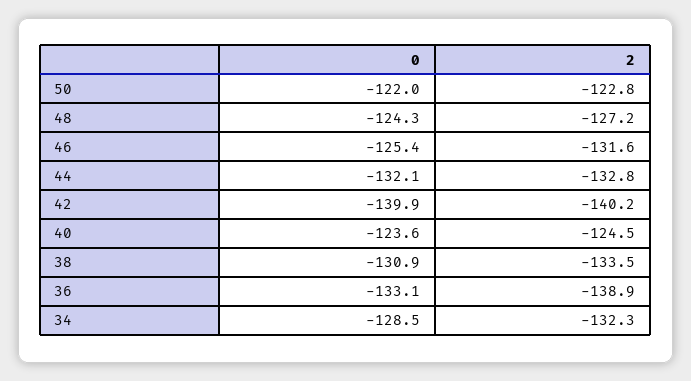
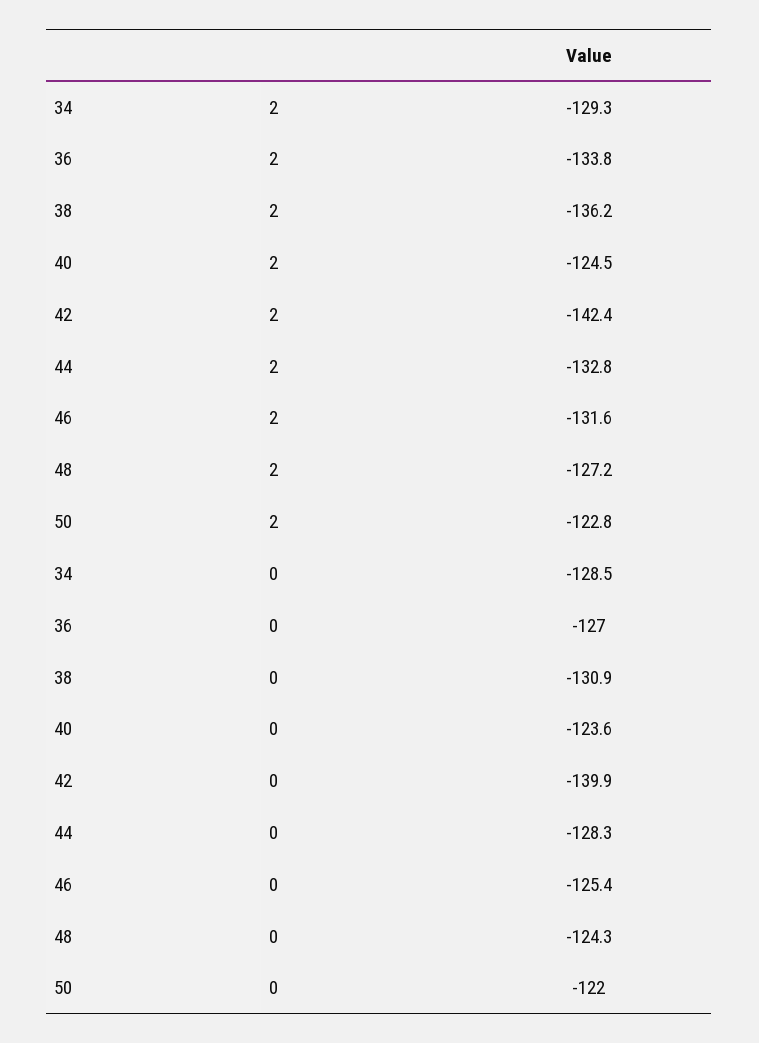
  {
    "0": {
      "50": -122,
      "48": -124.3,
      "46": -125.4,
-     "44": -132.1,
+     "44": -128.3,
      "42": -139.9,
      "40": -123.6,
      "38": -130.9,
-     "36": -133.1,
+     "36": -127,
      "34": -128.5
    },
    "2": {
      "50": -122.8,
      "48": -127.2,
      "46": -131.6,
      "44": -132.8,
-     "42": -140.2,
+     "42": -142.4,
      "40": -124.5,
-     "38": -133.5,
+     "38": -136.2,
-     "36": -138.9,
+     "36": -133.8,
-     "34": -132.3
+     "34": -129.3
    }
  }

